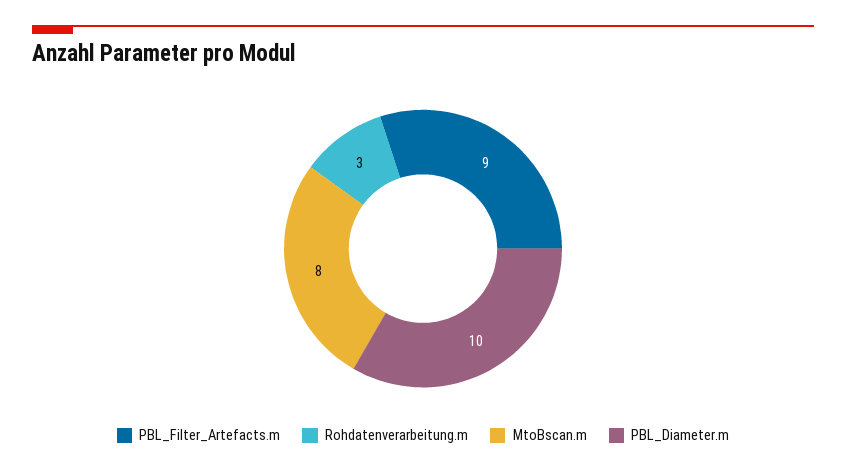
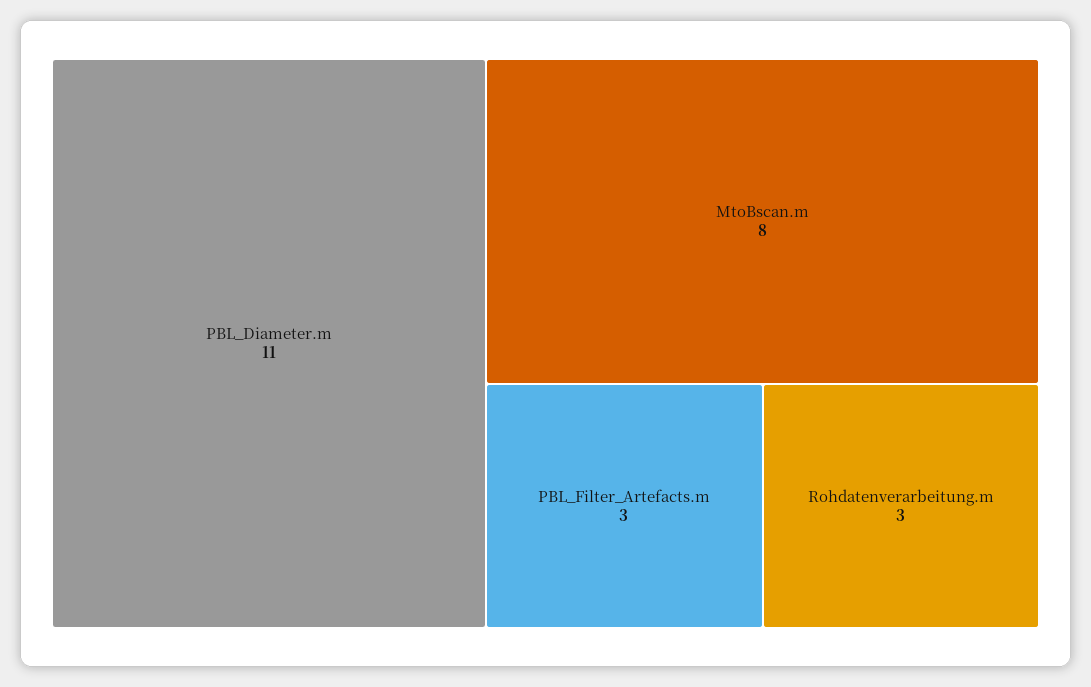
  {
-   "PBL_Filter_Artefacts.m": 9,
+   "PBL_Filter_Artefacts.m": 3,
    "Rohdatenverarbeitung.m": 3,
    "MtoBscan.m": 8,
-   "PBL_Diameter.m": 10
+   "PBL_Diameter.m": 11
  }

